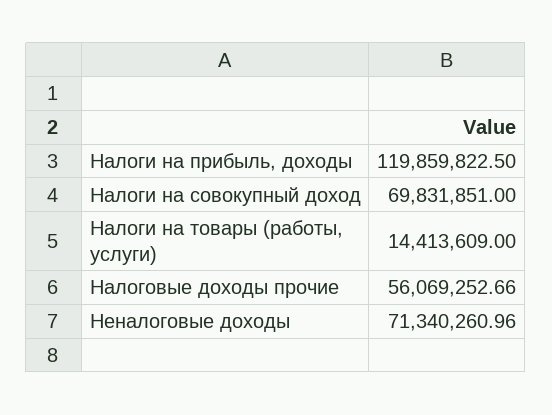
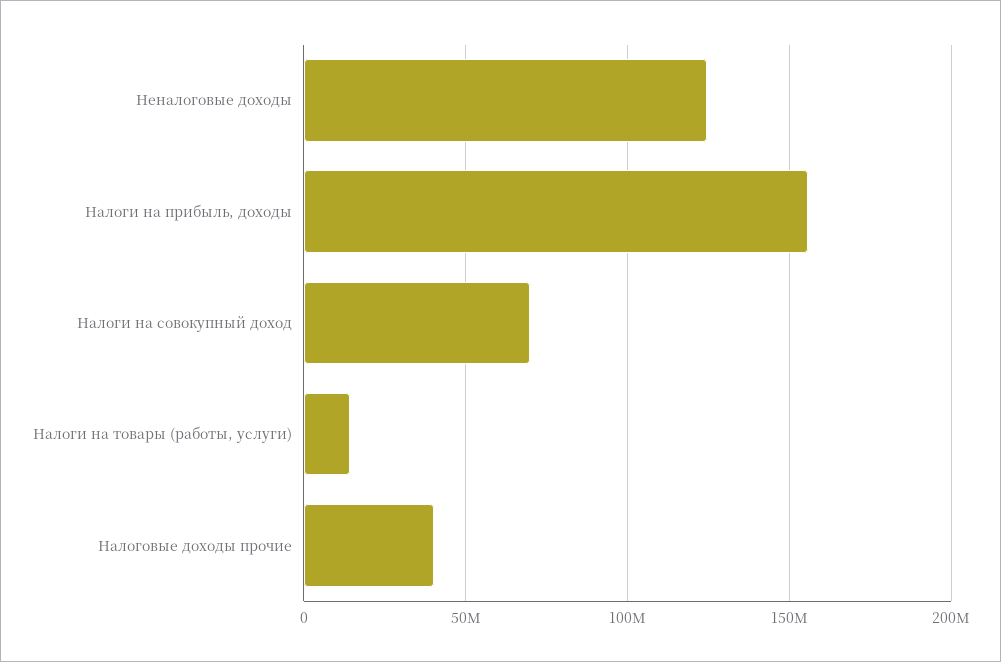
  {
-   "Налоги на прибыль, доходы": 119859822.5,
+   "Налоги на прибыль, доходы": 155000000,
    "Налоги на совокупный доход": 69831851,
    "Налоги на товары (работы, услуги)": 14413609,
-   "Налоговые доходы прочие": 56069252.66,
+   "Налоговые доходы прочие": 40000000,
-   "Неналоговые доходы": 71340260.96
+   "Неналоговые доходы": 125000000
  }

